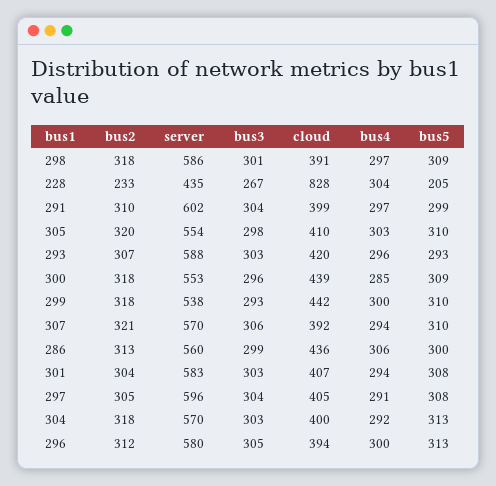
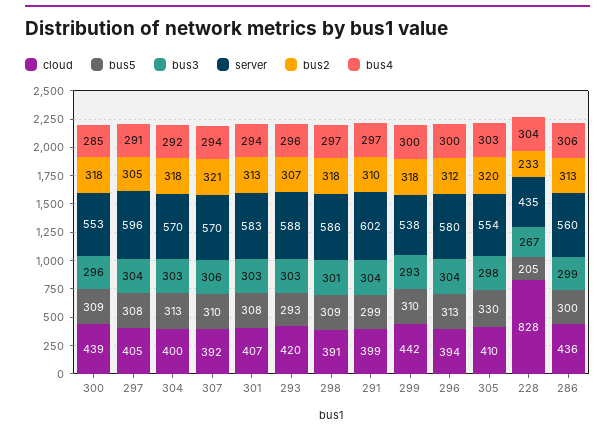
  {
    "bus2": {
      "298": 318,
      "228": 233,
      "291": 310,
      "305": 320,
      "293": 307,
      "300": 318,
      "299": 318,
      "307": 321,
      "286": 313,
-     "301": 304,
+     "301": 313,
      "297": 305,
      "304": 318,
      "296": 312
    },
    "server": {
      "298": 586,
      "228": 435,
      "291": 602,
      "305": 554,
      "293": 588,
      "300": 553,
      "299": 538,
      "307": 570,
      "286": 560,
      "301": 583,
      "297": 596,
      "304": 570,
      "296": 580
    },
    "bus3": {
      "298": 301,
      "228": 267,
      "291": 304,
      "305": 298,
      "293": 303,
      "300": 296,
      "299": 293,
      "307": 306,
      "286": 299,
      "301": 303,
      "297": 304,
      "304": 303,
-     "296": 305
+     "296": 304
    },
    "cloud": {
      "298": 391,
      "228": 828,
      "291": 399,
      "305": 410,
      "293": 420,
      "300": 439,
      "299": 442,
      "307": 392,
      "286": 436,
      "301": 407,
      "297": 405,
      "304": 400,
      "296": 394
    },
    "bus4": {
      "298": 297,
      "228": 304,
      "291": 297,
      "305": 303,
      "293": 296,
      "300": 285,
      "299": 300,
      "307": 294,
      "286": 306,
      "301": 294,
      "297": 291,
      "304": 292,
      "296": 300
    },
    "bus5": {
      "298": 309,
      "228": 205,
      "291": 299,
-     "305": 310,
+     "305": 330,
      "293": 293,
      "300": 309,
      "299": 310,
      "307": 310,
      "286": 300,
      "301": 308,
      "297": 308,
      "304": 313,
      "296": 313
    }
  }

